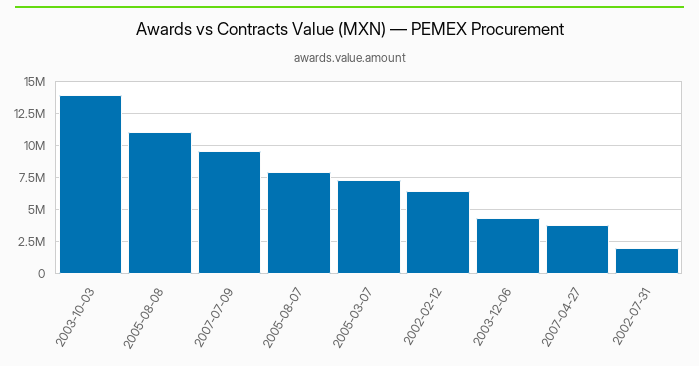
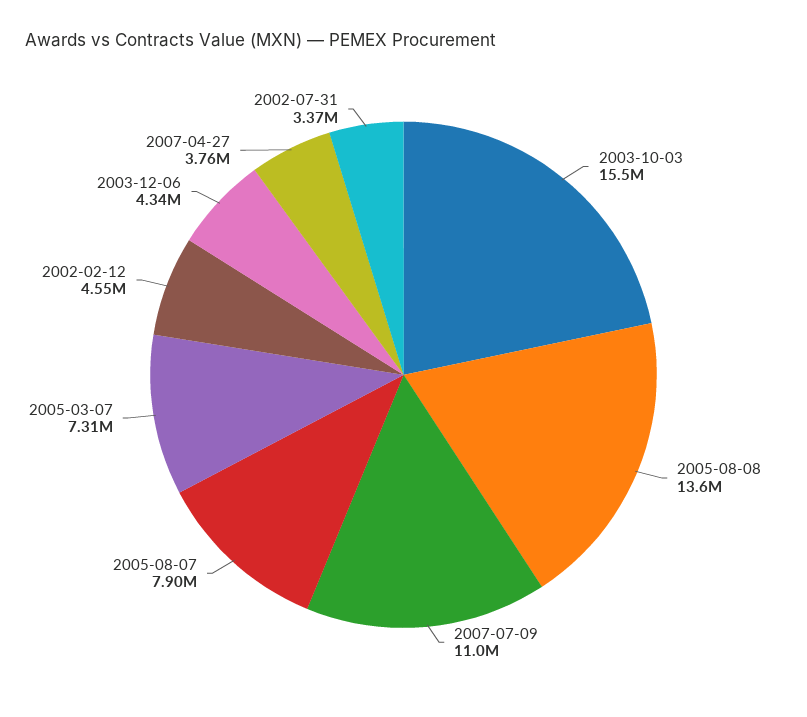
  {
-   "2003-10-03": 14000000,
+   "2003-10-03": 15500000,
-   "2005-08-08": 11000000,
+   "2005-08-08": 13600000,
-   "2007-07-09": 9500000,
+   "2007-07-09": 11000000,
    "2005-08-07": 7900000,
    "2005-03-07": 7310000,
-   "2002-02-12": 6500000,
+   "2002-02-12": 4550000,
    "2003-12-06": 4340000,
    "2007-04-27": 3760000,
-   "2002-07-31": 2000000
+   "2002-07-31": 3370000
  }

